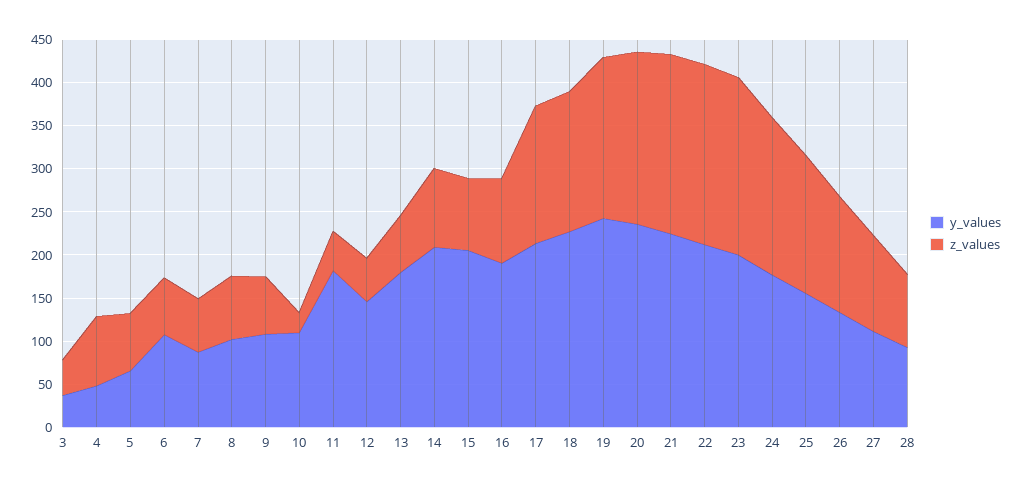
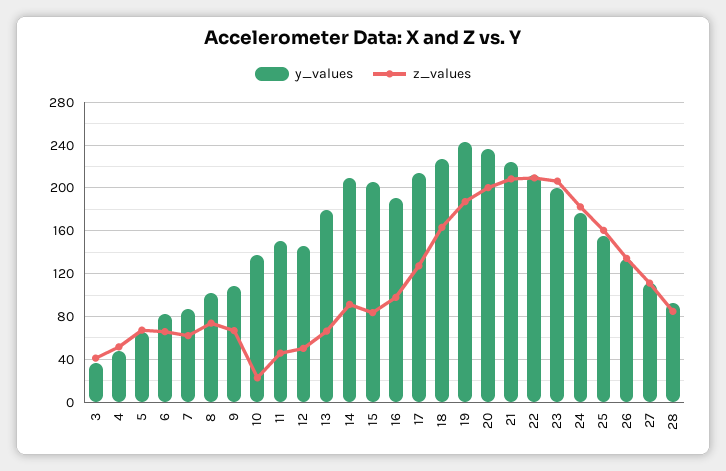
  {
    "y_values": {
      "3": 40,
      "4": 50,
      "5": 70,
-     "6": 110,
+     "6": 80,
      "7": 90,
      "8": 100,
      "9": 110,
-     "10": 110,
+     "10": 140,
-     "11": 180,
+     "11": 150,
      "12": 150,
      "13": 180,
      "14": 210,
      "15": 210,
      "16": 190,
      "17": 210,
      "18": 230,
      "19": 240,
      "20": 240,
      "21": 220,
      "22": 210,
      "23": 200,
      "24": 180,
      "25": 160,
      "26": 130,
      "27": 110,
      "28": 90
    },
    "z_values": {
      "3": 40,
-     "4": 80,
+     "4": 50,
      "5": 70,
      "6": 70,
      "7": 60,
      "8": 70,
      "9": 70,
      "10": 20,
      "11": 50,
      "12": 50,
      "13": 70,
      "14": 90,
      "15": 80,
      "16": 100,
-     "17": 160,
+     "17": 130,
      "18": 160,
      "19": 190,
      "20": 200,
      "21": 210,
      "22": 210,
      "23": 210,
      "24": 180,
      "25": 160,
      "26": 130,
      "27": 110,
      "28": 80
    }
  }

